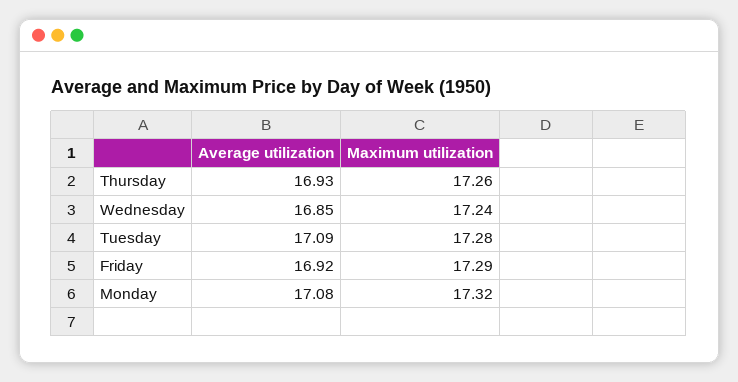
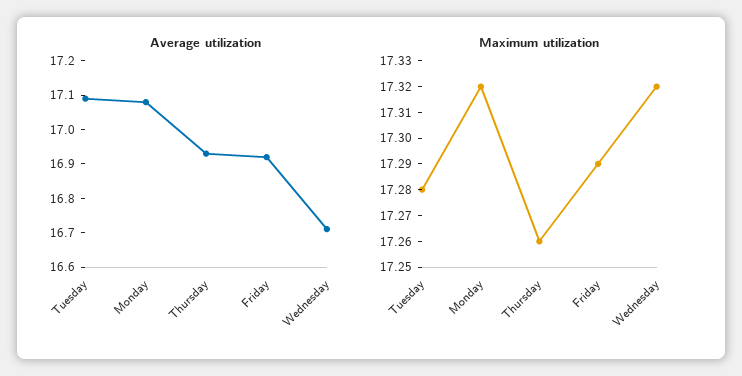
  {
    "Average utilization": {
      "Thursday": 16.93,
-     "Wednesday": 16.85,
+     "Wednesday": 16.7,
      "Tuesday": 17.09,
      "Friday": 16.92,
      "Monday": 17.08
    },
    "Maximum utilization": {
      "Thursday": 17.26,
-     "Wednesday": 17.24,
+     "Wednesday": 17.32,
      "Tuesday": 17.28,
      "Friday": 17.29,
      "Monday": 17.32
    }
  }

